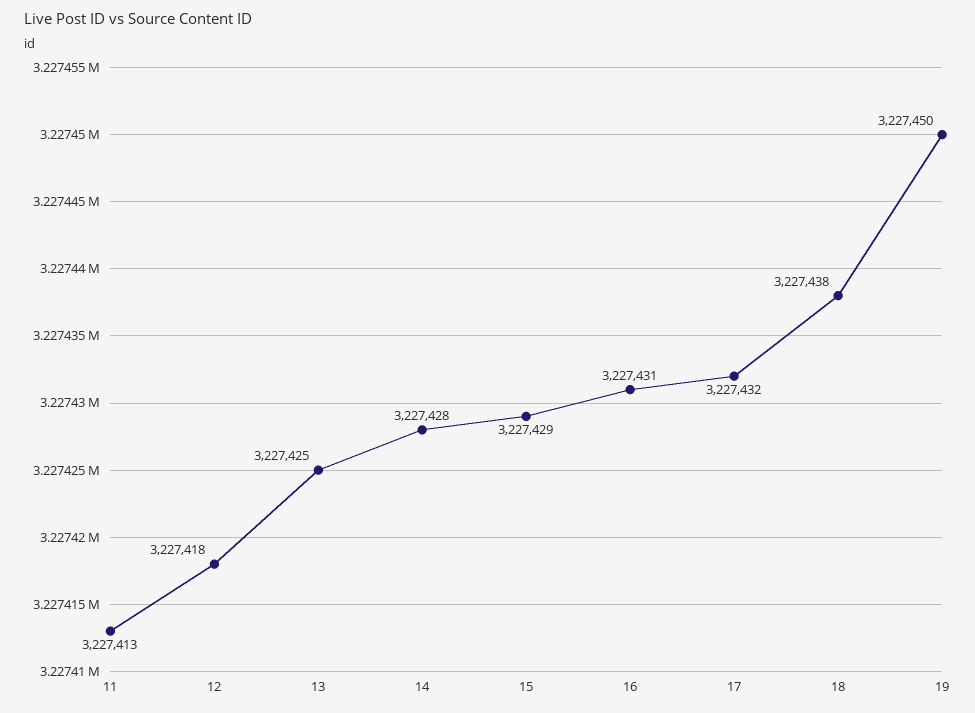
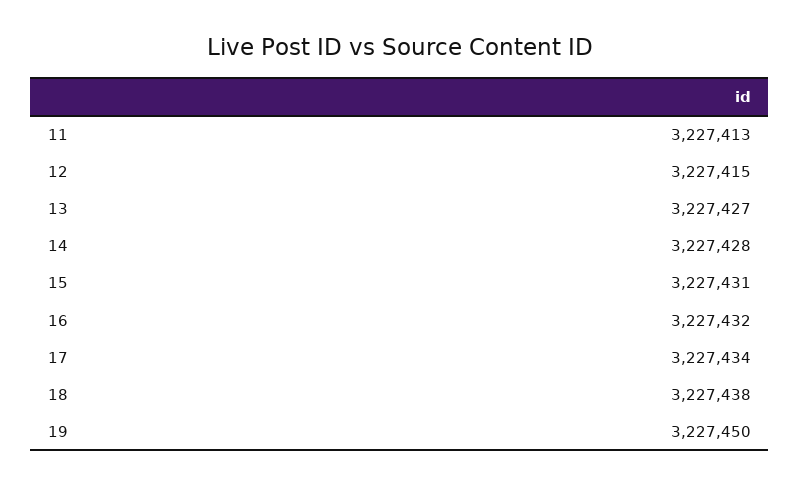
  {
    "11": 3227413,
-   "12": 3227418,
+   "12": 3227415,
-   "13": 3227425,
+   "13": 3227427,
    "14": 3227428,
-   "15": 3227429,
+   "15": 3227431,
-   "16": 3227431,
+   "16": 3227432,
-   "17": 3227432,
+   "17": 3227434,
    "18": 3227438,
    "19": 3227450
  }

